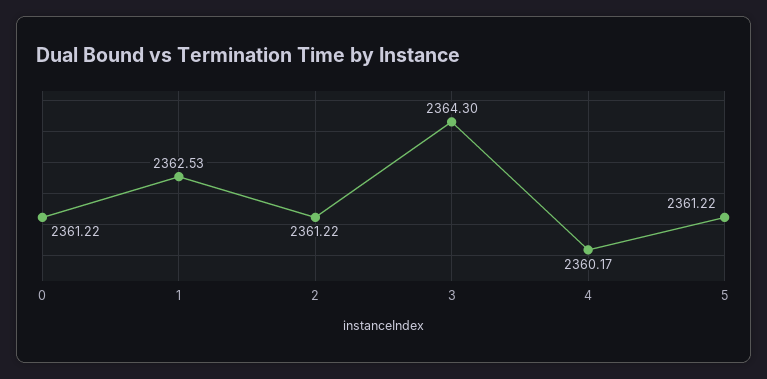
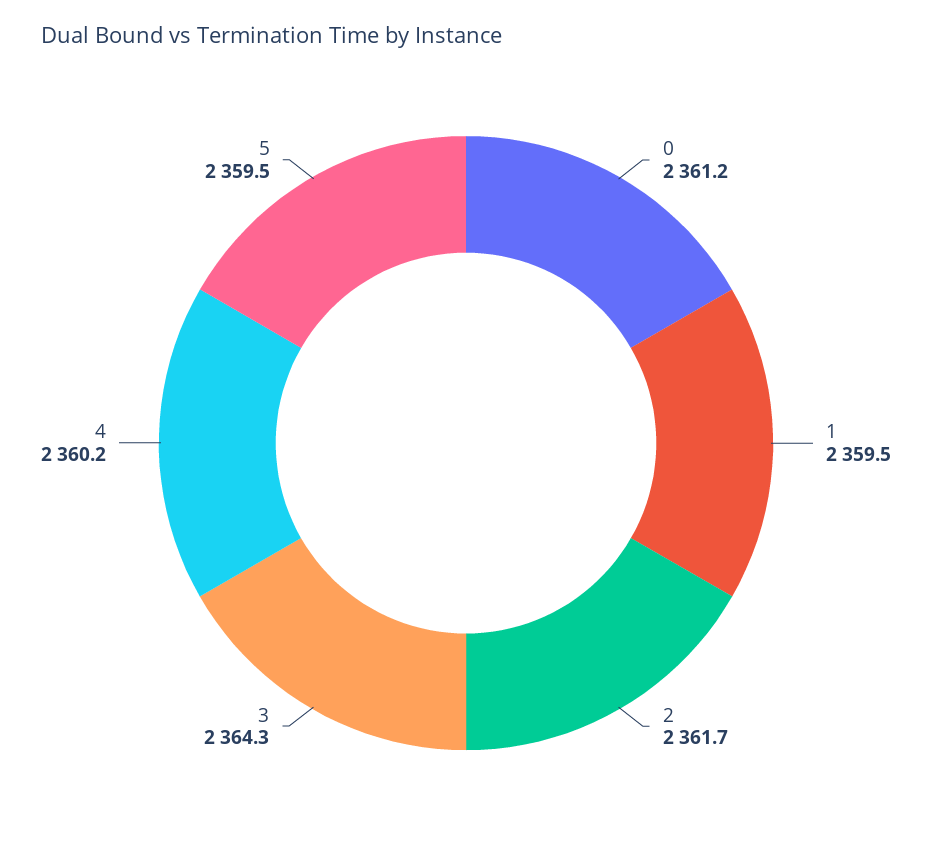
  {
    "0": 2361.22,
-   "1": 2362.53,
+   "1": 2359.5,
-   "2": 2361.22,
+   "2": 2361.7,
    "3": 2364.3,
    "4": 2360.17,
-   "5": 2361.22
+   "5": 2359.5
  }

